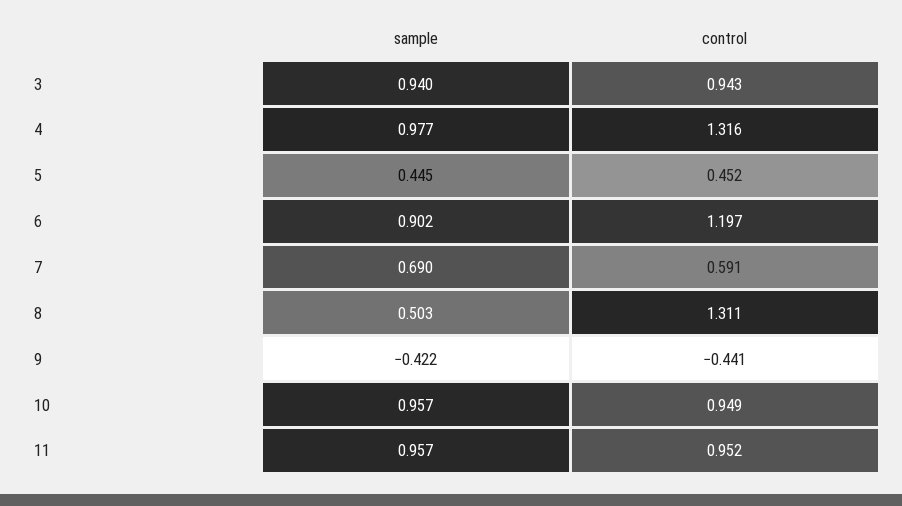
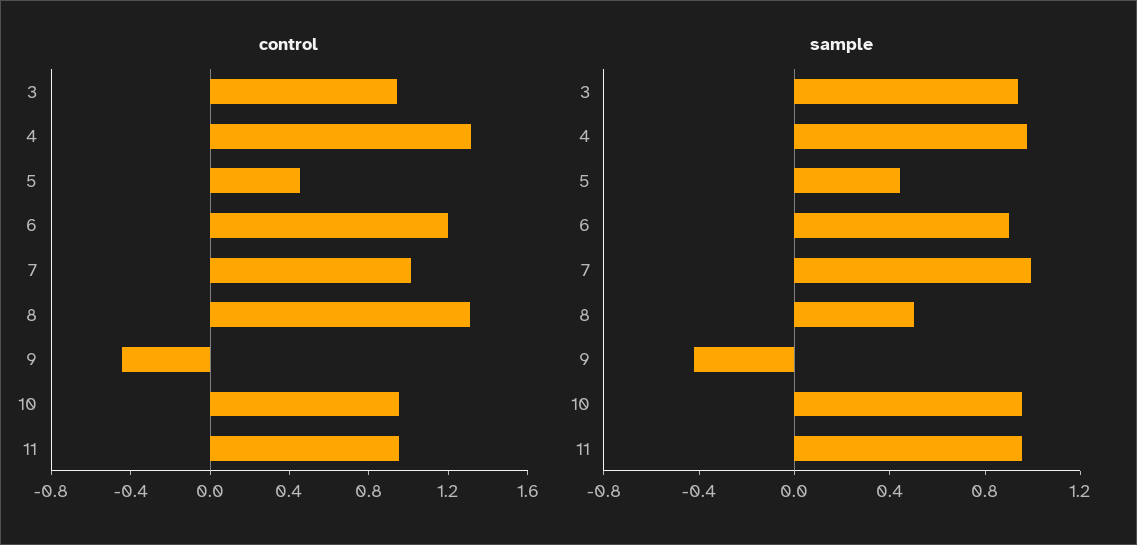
  {
    "sample": {
      "3": 0.94,
      "4": 0.977,
      "5": 0.445,
      "6": 0.902,
-     "7": 0.69,
+     "7": 1,
      "8": 0.503,
      "9": -0.422,
      "10": 0.957,
      "11": 0.957
    },
    "control": {
      "3": 0.943,
      "4": 1.316,
      "5": 0.452,
      "6": 1.197,
-     "7": 0.591,
+     "7": 1,
      "8": 1.311,
      "9": -0.441,
      "10": 0.949,
      "11": 0.952
    }
  }

